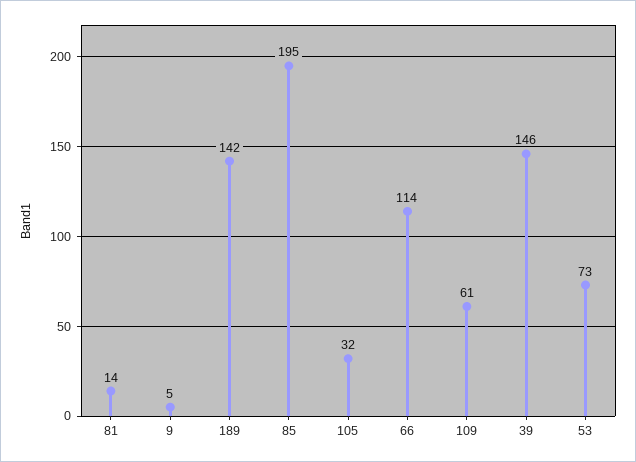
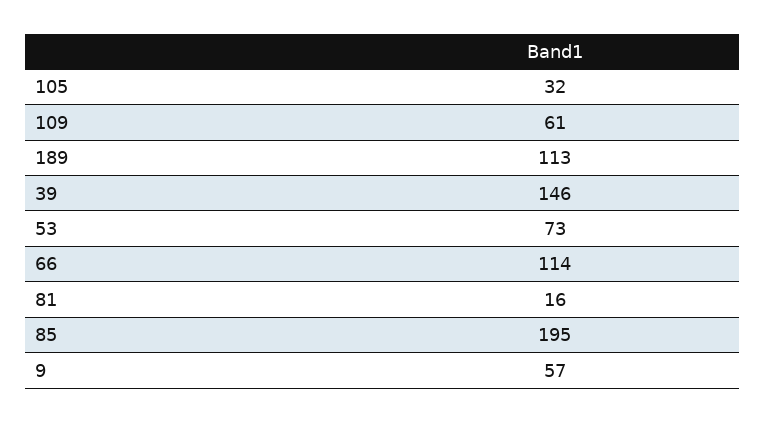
  {
-   "81": 14,
+   "81": 16,
-   "9": 5,
+   "9": 57,
-   "189": 142,
+   "189": 113,
    "85": 195,
    "105": 32,
    "66": 114,
    "109": 61,
    "39": 146,
    "53": 73
  }

